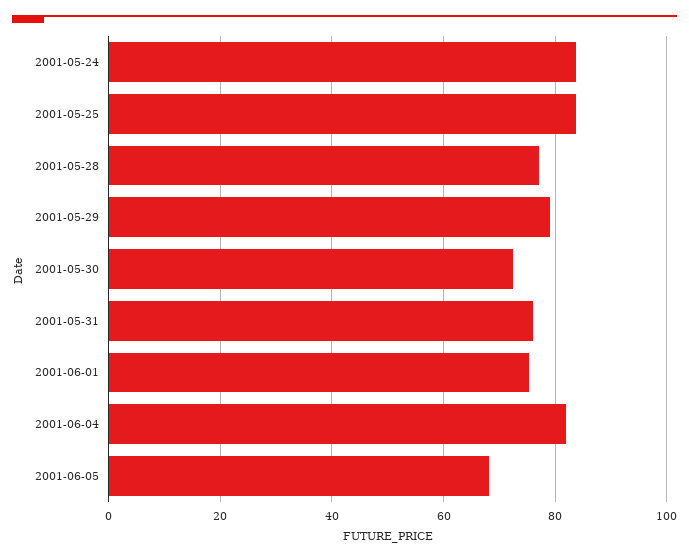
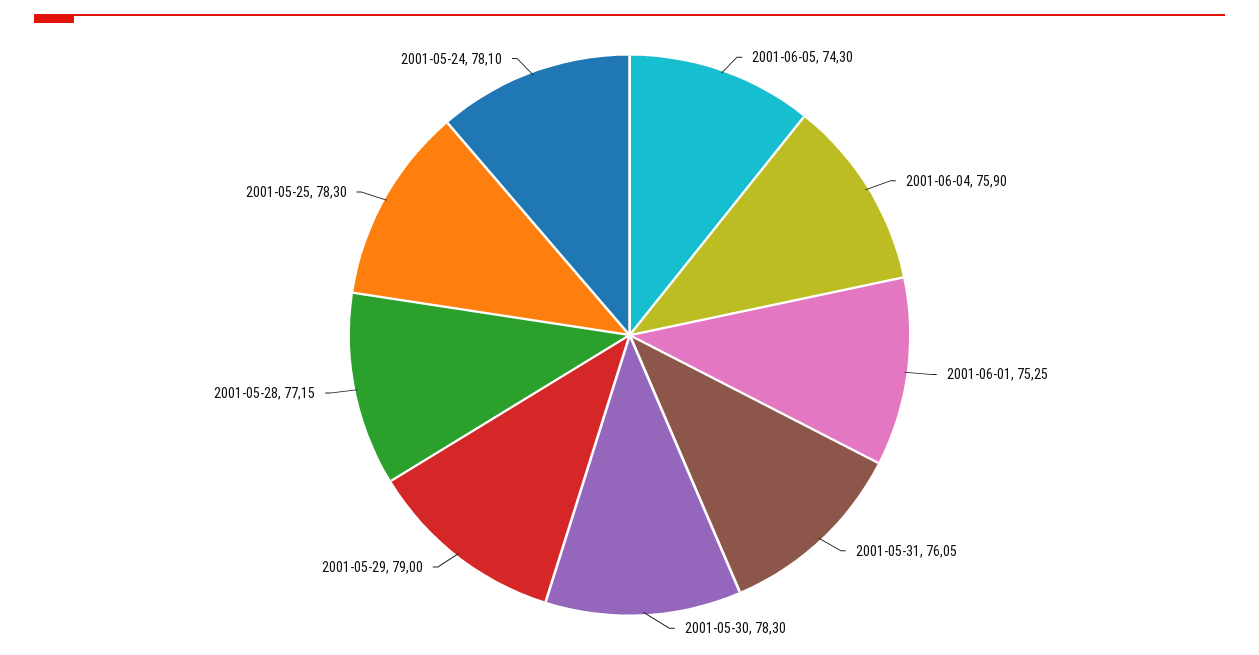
  {
-   "2001-05-24": 84,
+   "2001-05-24": 78.1,
-   "2001-05-25": 84,
+   "2001-05-25": 78.3,
    "2001-05-28": 77.15,
    "2001-05-29": 79,
-   "2001-05-30": 72,
+   "2001-05-30": 78.3,
    "2001-05-31": 76.05,
    "2001-06-01": 75.25,
-   "2001-06-04": 82,
+   "2001-06-04": 75.9,
-   "2001-06-05": 68
+   "2001-06-05": 74.3
  }

